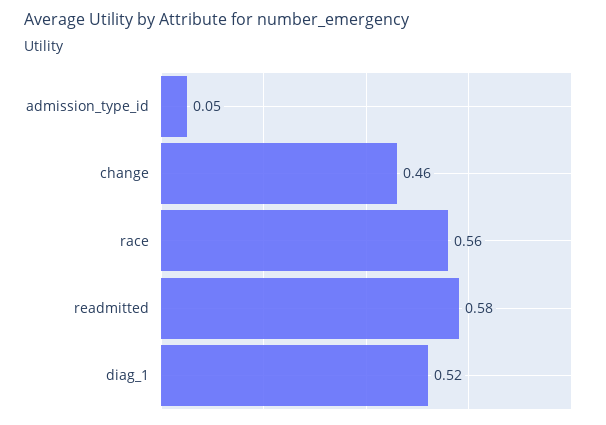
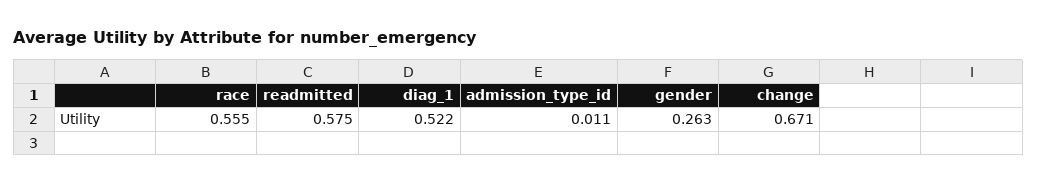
  {
-   "admission_type_id": 0.05,
+   "admission_type_id": 0.011,
-   "change": 0.46,
+   "change": 0.671,
    "race": 0.555,
    "readmitted": 0.575,
-   "diag_1": 0.522
+   "diag_1": 0.522,
+   "gender": 0.263
  }

